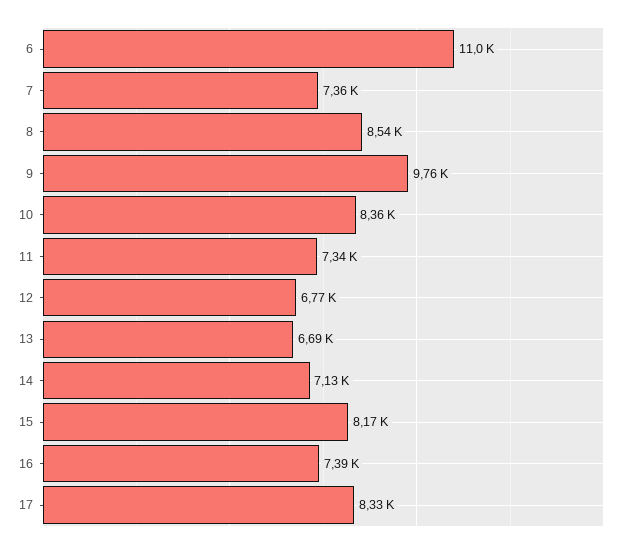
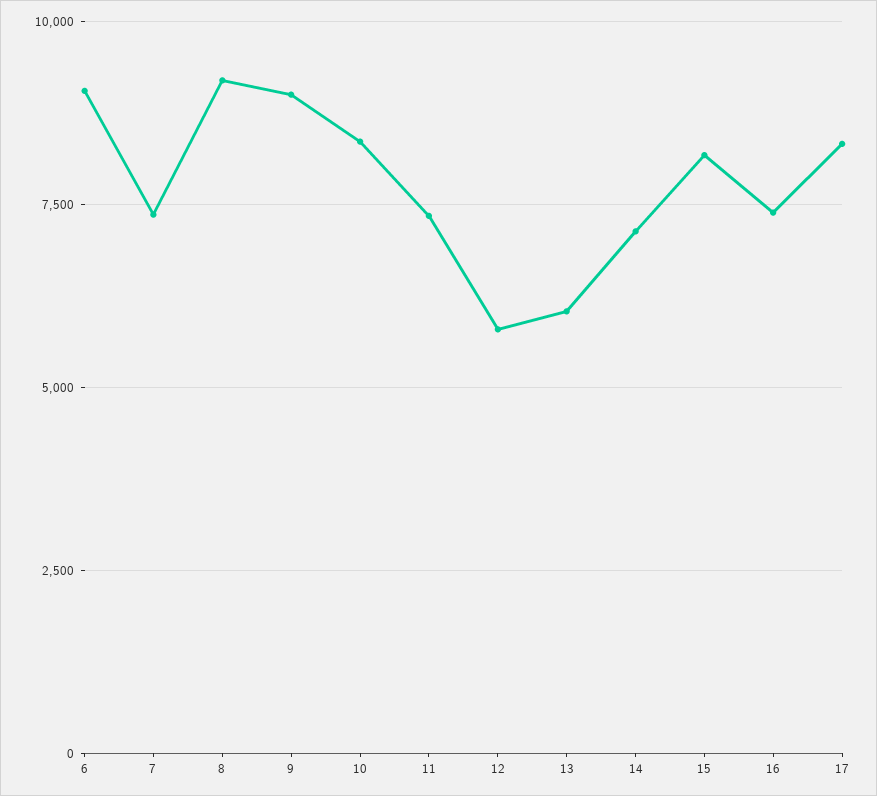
  {
-   "6": 11000,
+   "6": 9000,
    "7": 7360,
-   "8": 8540,
+   "8": 9250,
-   "9": 9760,
+   "9": 9000,
    "10": 8360,
    "11": 7340,
-   "12": 6770,
+   "12": 5750,
-   "13": 6690,
+   "13": 6000,
    "14": 7130,
    "15": 8170,
    "16": 7390,
    "17": 8330
  }

